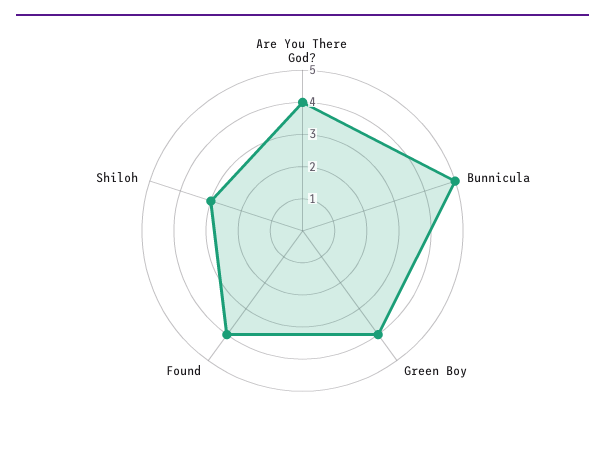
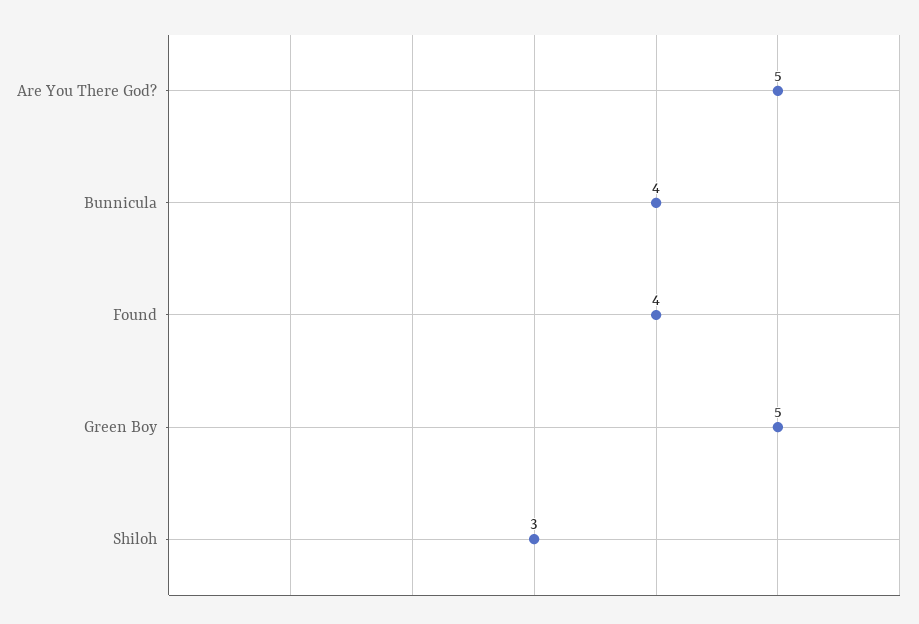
  {
-   "Are You There God?": 4,
+   "Are You There God?": 5,
-   "Bunnicula": 5,
+   "Bunnicula": 4,
-   "Green Boy": 4,
+   "Green Boy": 5,
    "Found": 4,
    "Shiloh": 3
  }

